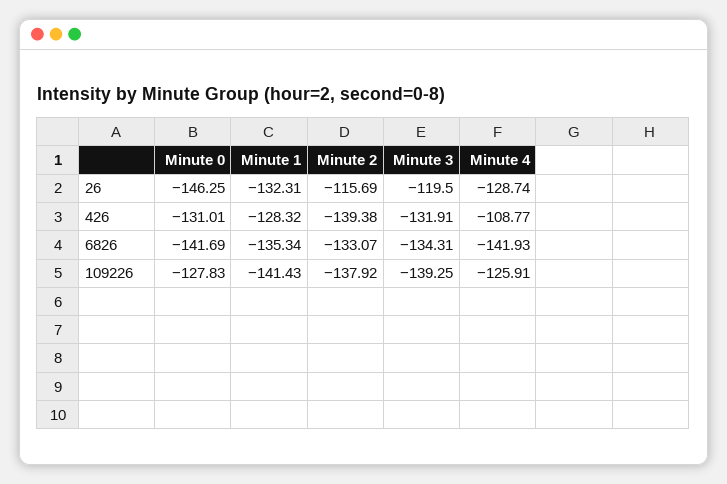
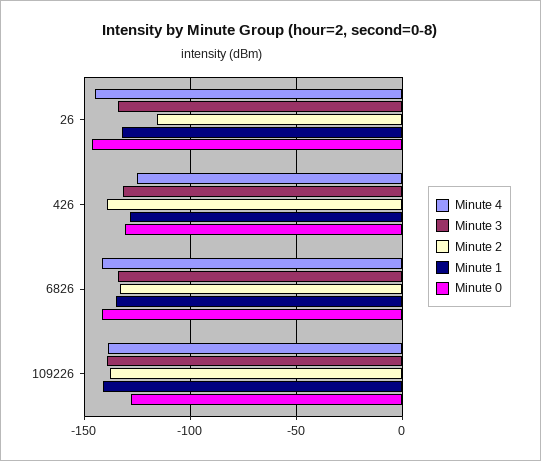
  {
    "Minute 0": {
      "26": -146.25,
      "426": -131.01,
      "6826": -141.69,
      "109226": -127.83
    },
    "Minute 1": {
      "26": -132.31,
      "426": -128.32,
      "6826": -135.34,
      "109226": -141.43
    },
    "Minute 2": {
      "26": -115.69,
      "426": -139.38,
      "6826": -133.07,
      "109226": -137.92
    },
    "Minute 3": {
-     "26": -119.5,
+     "26": -135,
      "426": -131.91,
      "6826": -134.31,
      "109226": -139.25
    },
    "Minute 4": {
-     "26": -128.74,
+     "26": -145,
-     "426": -108.77,
+     "426": -125,
      "6826": -141.93,
-     "109226": -125.91
+     "109226": -140
    }
  }

